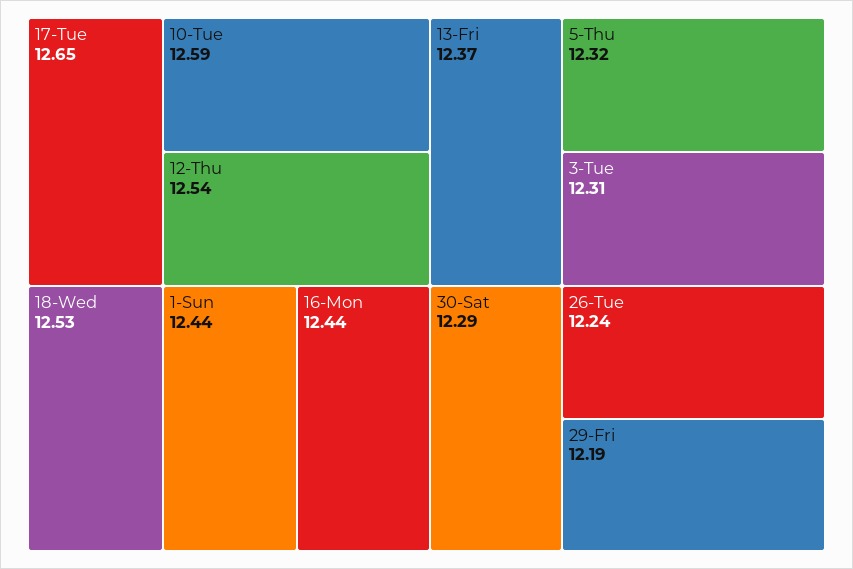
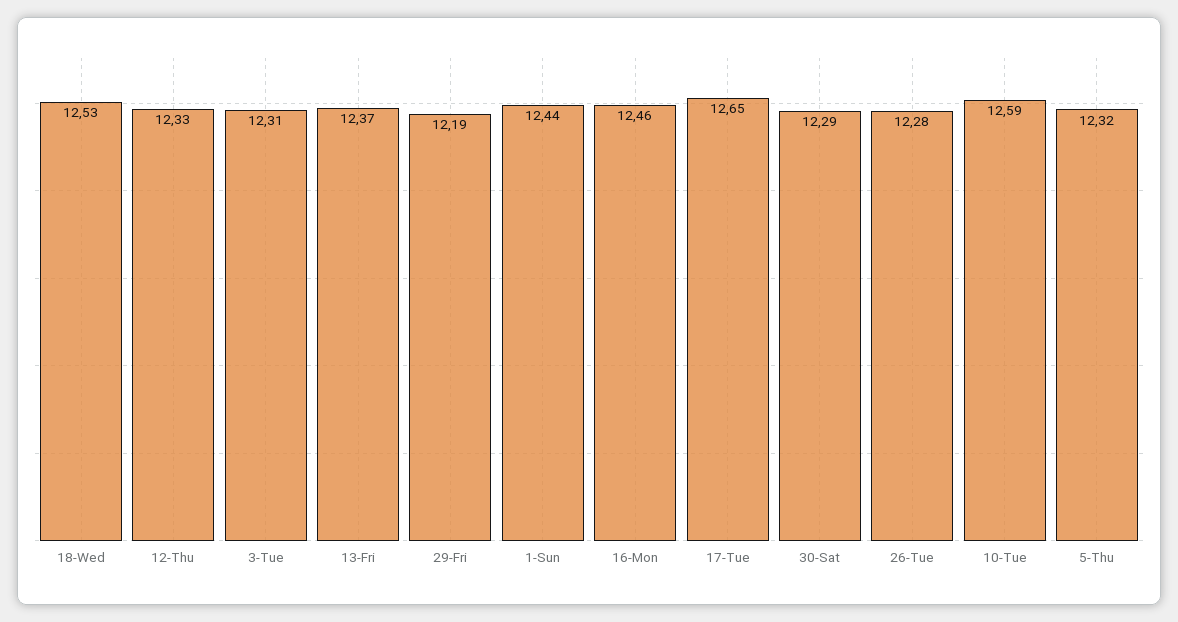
  {
    "17-Tue": 12.65,
    "10-Tue": 12.59,
-   "12-Thu": 12.54,
+   "12-Thu": 12.33,
    "18-Wed": 12.53,
    "1-Sun": 12.44,
-   "16-Mon": 12.44,
+   "16-Mon": 12.46,
    "13-Fri": 12.37,
    "5-Thu": 12.32,
    "3-Tue": 12.31,
    "30-Sat": 12.29,
-   "26-Tue": 12.24,
+   "26-Tue": 12.28,
    "29-Fri": 12.19
  }

